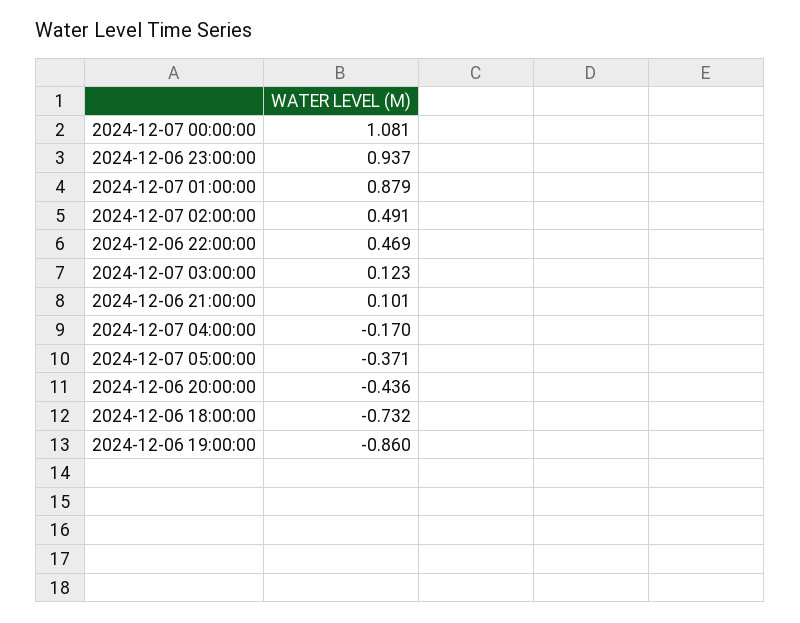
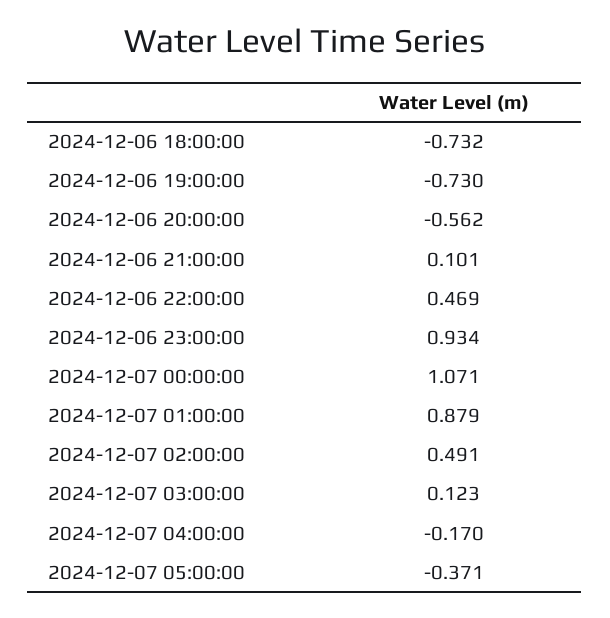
  {
-   "2024-12-07 00:00:00": 1.081,
+   "2024-12-07 00:00:00": 1.071,
-   "2024-12-06 23:00:00": 0.937,
+   "2024-12-06 23:00:00": 0.934,
    "2024-12-07 01:00:00": 0.879,
    "2024-12-07 02:00:00": 0.491,
    "2024-12-06 22:00:00": 0.469,
    "2024-12-07 03:00:00": 0.123,
    "2024-12-06 21:00:00": 0.101,
    "2024-12-07 04:00:00": -0.17,
    "2024-12-07 05:00:00": -0.371,
-   "2024-12-06 20:00:00": -0.436,
+   "2024-12-06 20:00:00": -0.562,
    "2024-12-06 18:00:00": -0.732,
-   "2024-12-06 19:00:00": -0.86
+   "2024-12-06 19:00:00": -0.73
  }

